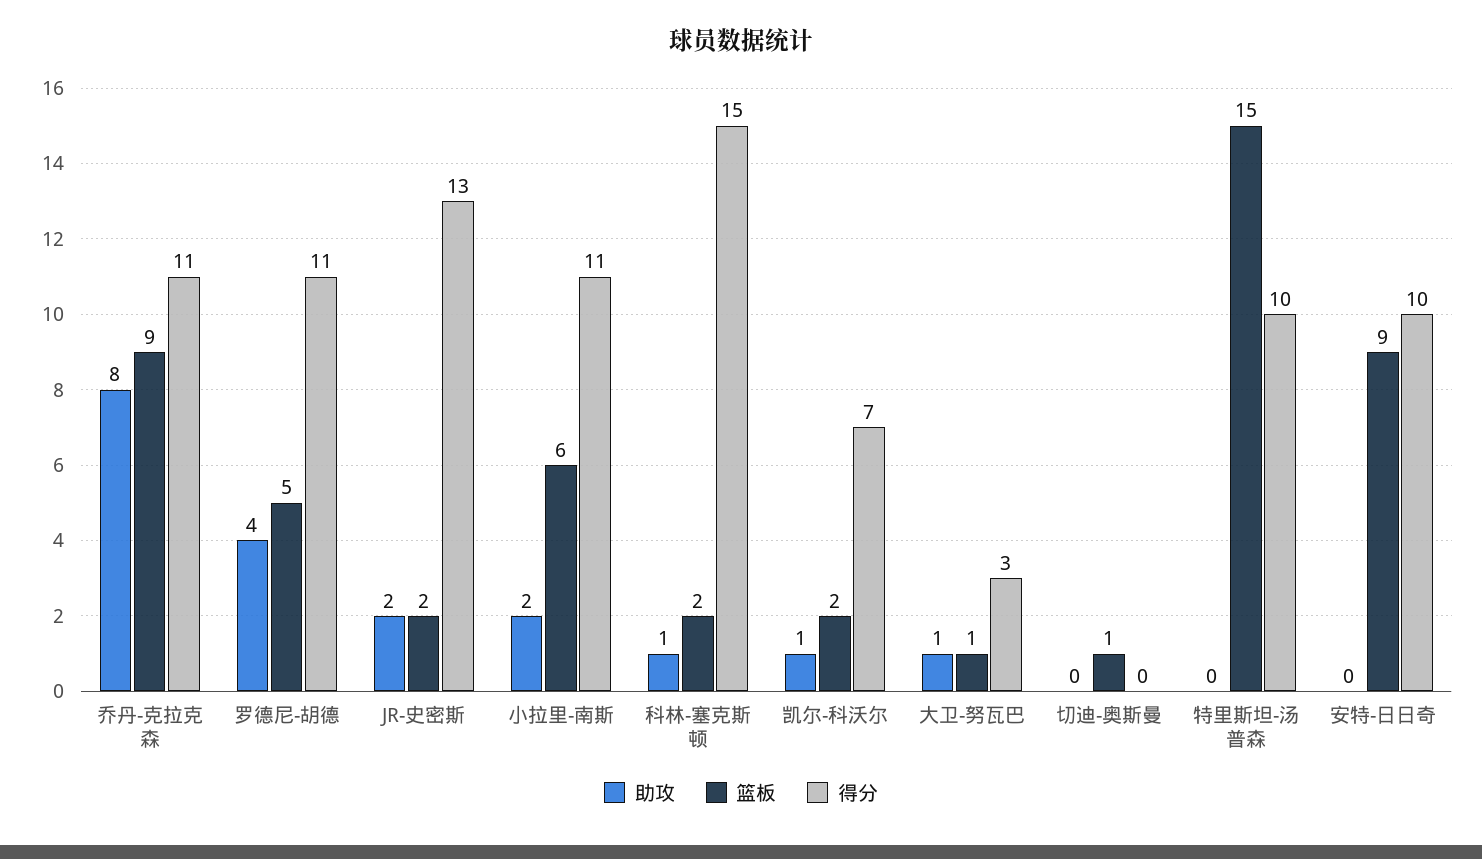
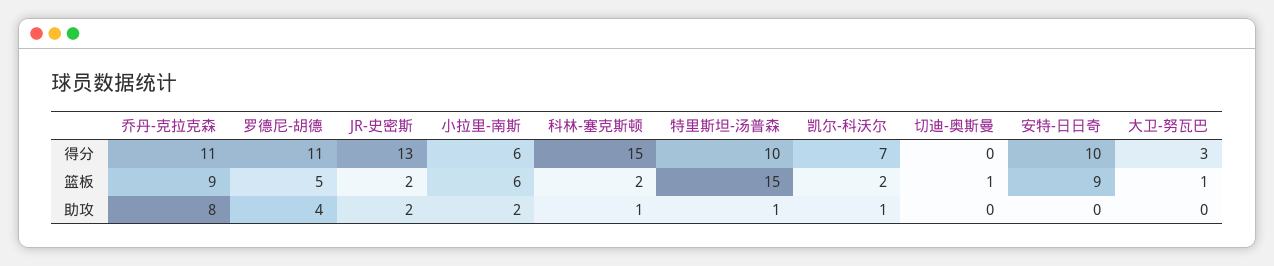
  {
    "助攻": {
      "乔丹-克拉克森": 8,
      "罗德尼-胡德": 4,
      "JR-史密斯": 2,
      "小拉里-南斯": 2,
      "科林-塞克斯顿": 1,
      "凯尔-科沃尔": 1,
-     "大卫-努瓦巴": 1,
+     "大卫-努瓦巴": 0,
      "切迪-奥斯曼": 0,
-     "特里斯坦-汤普森": 0,
+     "特里斯坦-汤普森": 1,
      "安特-日日奇": 0
    },
    "篮板": {
      "乔丹-克拉克森": 9,
      "罗德尼-胡德": 5,
      "JR-史密斯": 2,
      "小拉里-南斯": 6,
      "科林-塞克斯顿": 2,
      "凯尔-科沃尔": 2,
      "大卫-努瓦巴": 1,
      "切迪-奥斯曼": 1,
      "特里斯坦-汤普森": 15,
      "安特-日日奇": 9
    },
    "得分": {
      "乔丹-克拉克森": 11,
      "罗德尼-胡德": 11,
      "JR-史密斯": 13,
-     "小拉里-南斯": 11,
+     "小拉里-南斯": 6,
      "科林-塞克斯顿": 15,
      "凯尔-科沃尔": 7,
      "大卫-努瓦巴": 3,
      "切迪-奥斯曼": 0,
      "特里斯坦-汤普森": 10,
      "安特-日日奇": 10
    }
  }

